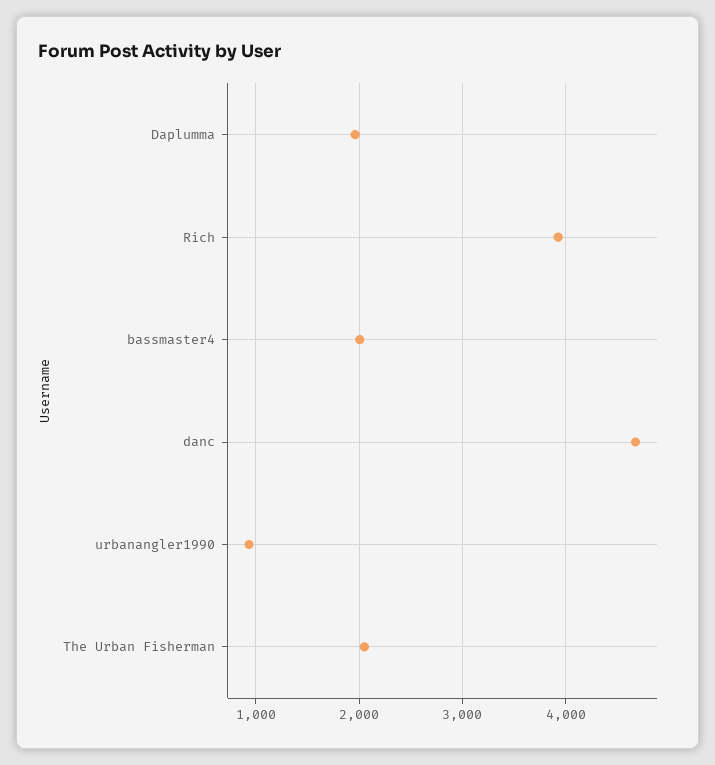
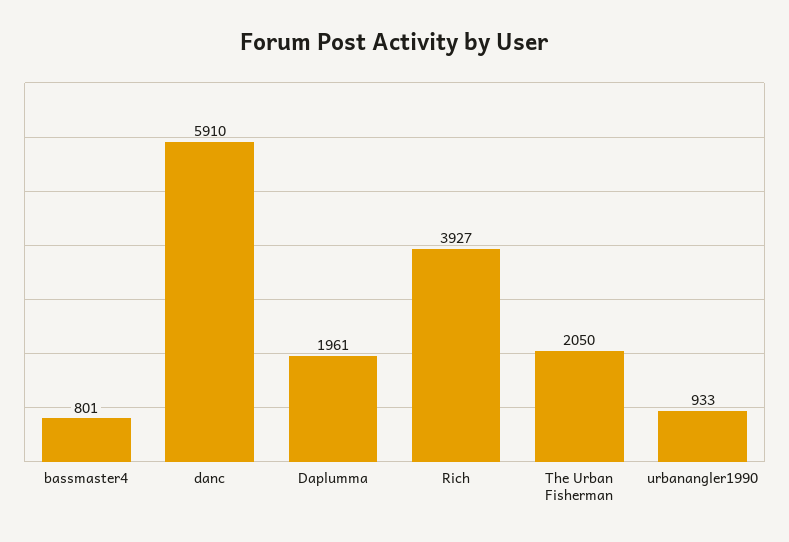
  {
    "Daplumma": 1961,
    "Rich": 3927,
-   "bassmaster4": 2000,
+   "bassmaster4": 801,
-   "danc": 4700,
+   "danc": 5910,
    "urbanangler1990": 933,
    "The Urban Fisherman": 2050
  }

